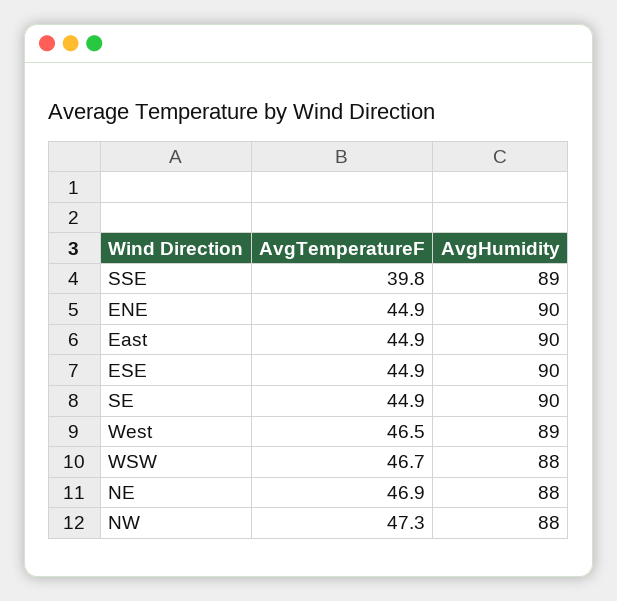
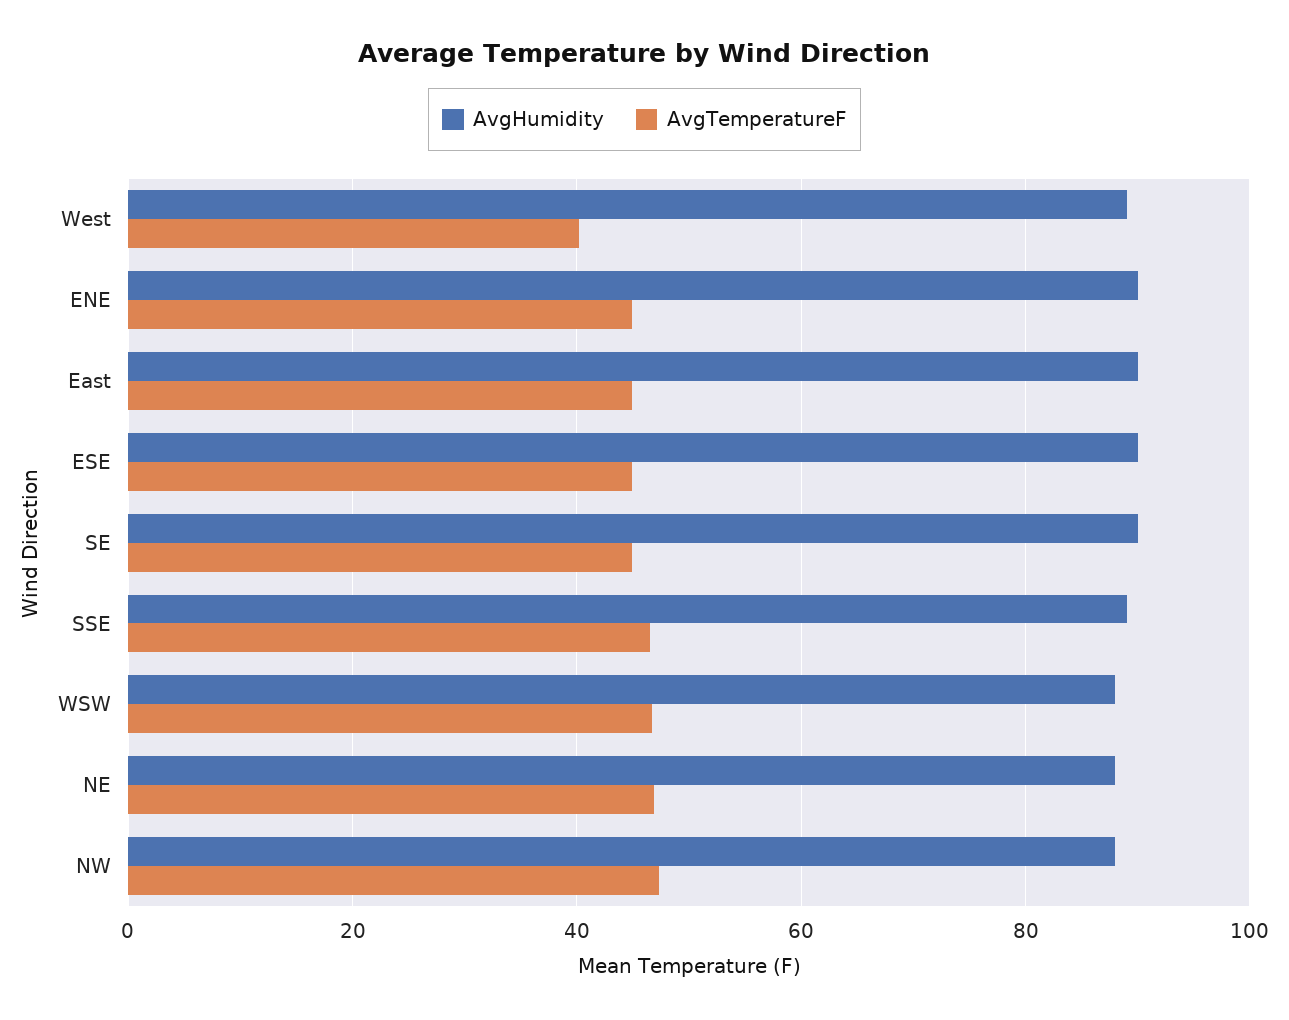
  {
    "AvgTemperatureF": {
-     "SSE": 39.8,
+     "SSE": 46,
      "ENE": 44.9,
      "East": 44.9,
      "ESE": 44.9,
      "SE": 44.9,
-     "West": 46.5,
+     "West": 40,
      "WSW": 46.7,
      "NE": 46.9,
      "NW": 47.3
    },
    "AvgHumidity": {
      "SSE": 89,
      "ENE": 90,
      "East": 90,
      "ESE": 90,
      "SE": 90,
      "West": 89,
      "WSW": 88,
      "NE": 88,
      "NW": 88
    }
  }

